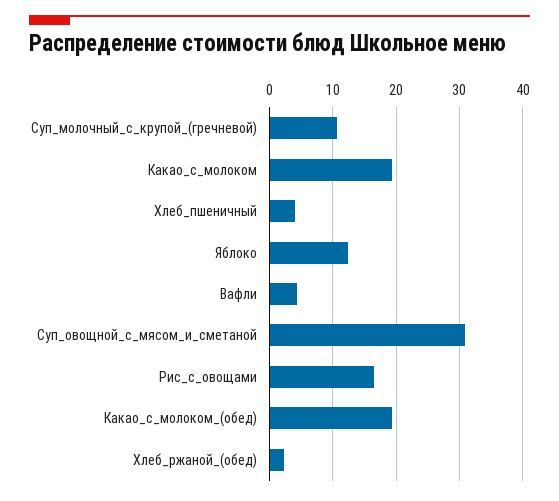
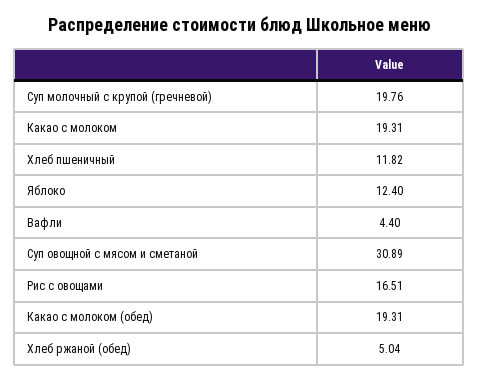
  {
-   "Суп_молочный_с_крупой_(гречневой)": 11,
+   "Суп_молочный_с_крупой_(гречневой)": 19.76,
    "Какао_с_молоком": 19.31,
-   "Хлеб_пшеничный": 4,
+   "Хлеб_пшеничный": 11.82,
    "Яблоко": 12.4,
    "Вафли": 4.4,
    "Суп_овощной_с_мясом_и_сметаной": 30.89,
    "Рис_с_овощами": 16.51,
    "Какао_с_молоком_(обед)": 19.31,
-   "Хлеб_ржаной_(обед)": 2
+   "Хлеб_ржаной_(обед)": 5.04
  }

